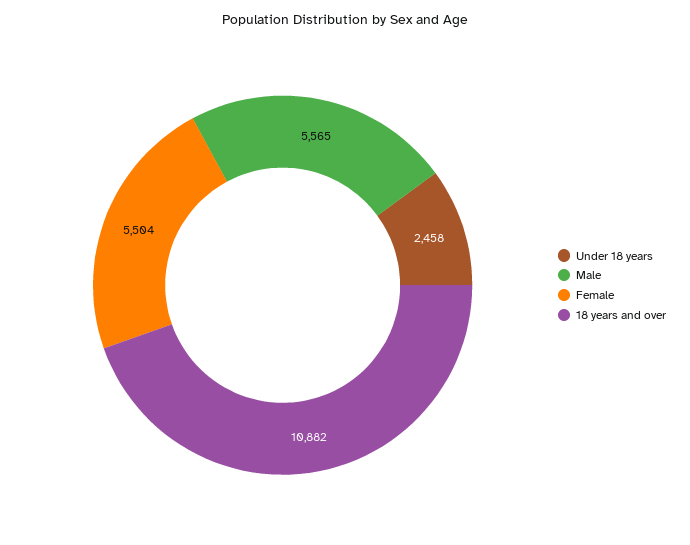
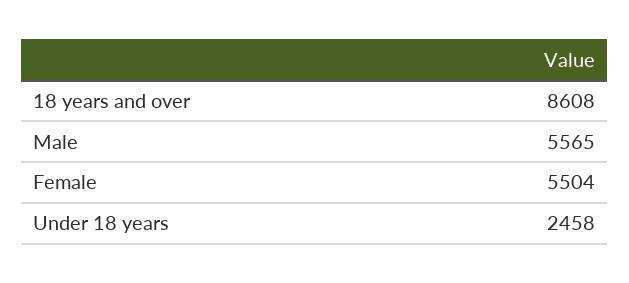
  {
    "Under 18 years": 2458,
    "Male": 5565,
    "Female": 5504,
-   "18 years and over": 10882
+   "18 years and over": 8608
  }

